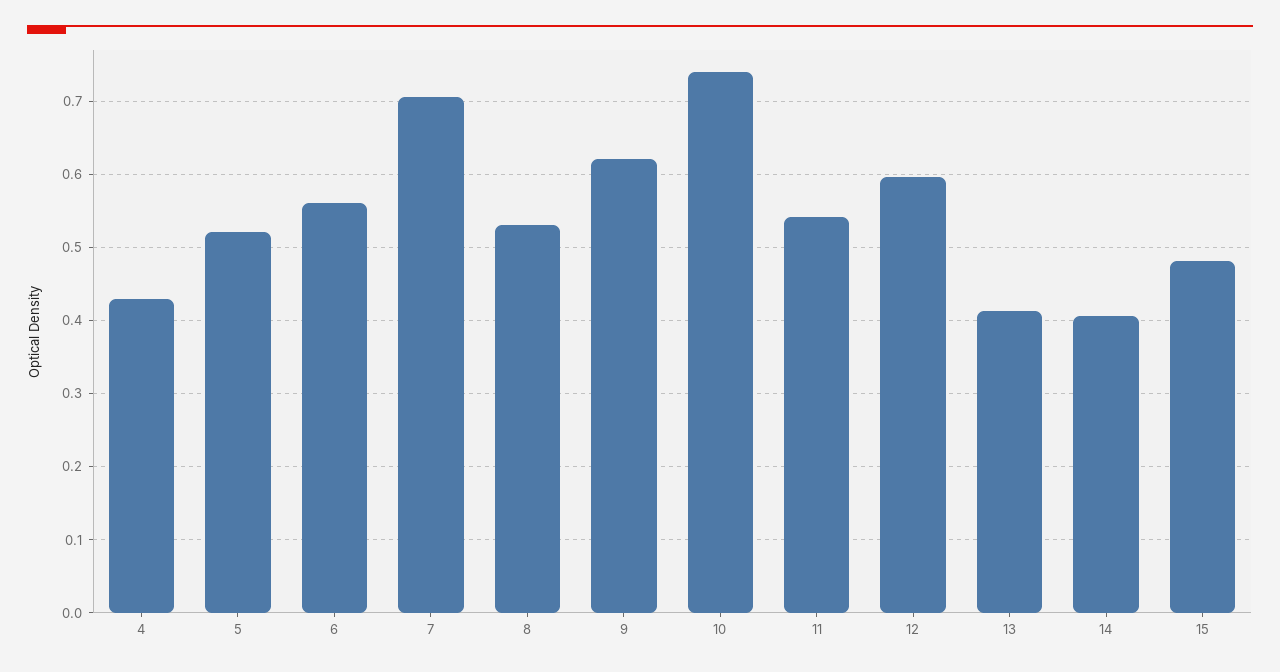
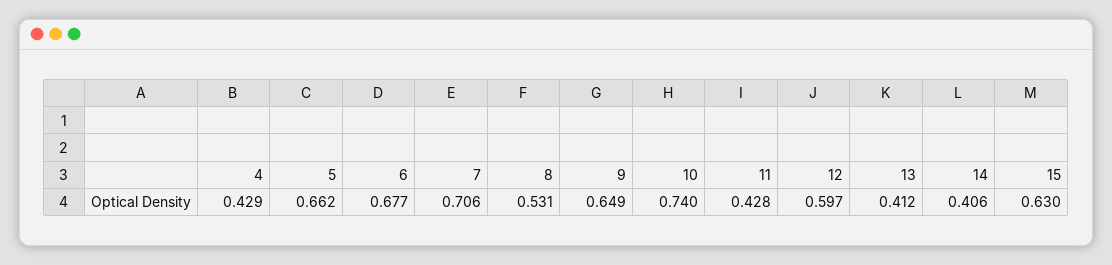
  {
    "4": 0.429,
-   "5": 0.52,
+   "5": 0.662,
-   "6": 0.56,
+   "6": 0.677,
    "7": 0.706,
    "8": 0.531,
-   "9": 0.62,
+   "9": 0.649,
    "10": 0.74,
-   "11": 0.54,
+   "11": 0.428,
    "12": 0.597,
    "13": 0.412,
    "14": 0.406,
-   "15": 0.48
+   "15": 0.63
  }

